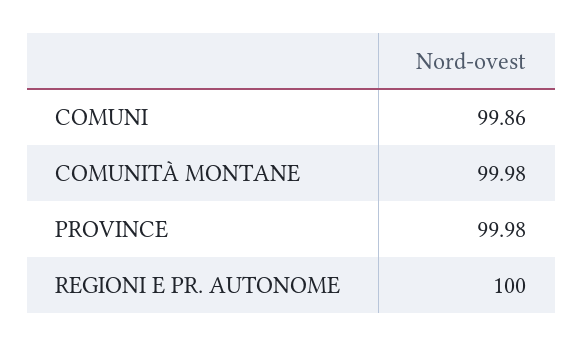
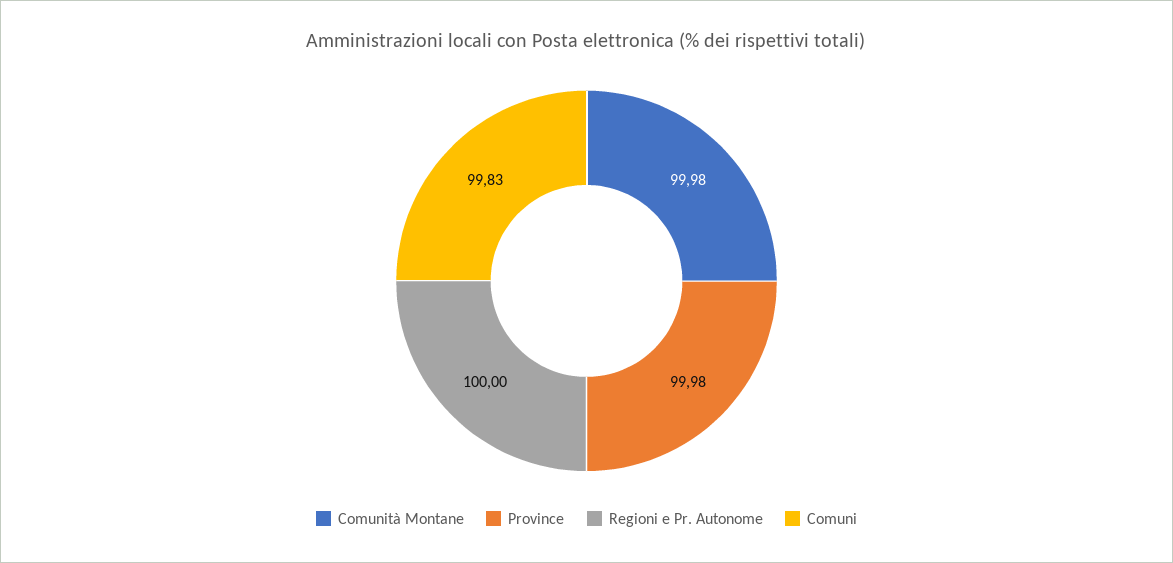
  {
-   "COMUNI": 99.86,
+   "COMUNI": 99.83,
    "COMUNITÀ MONTANE": 99.98,
    "PROVINCE": 99.98,
    "REGIONI E PR. AUTONOME": 100
  }

